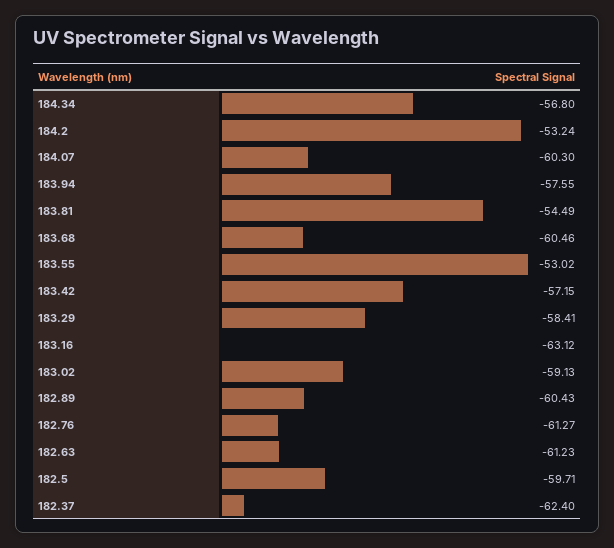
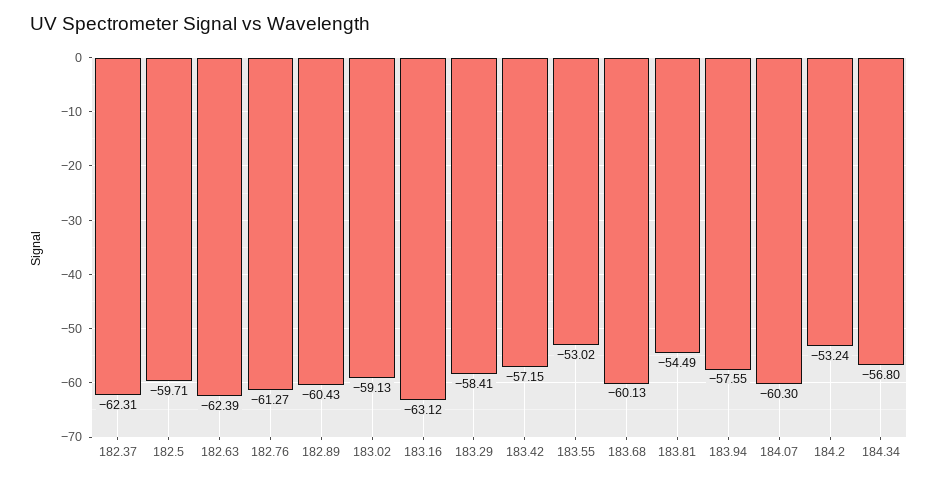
  {
    "184.34": -56.8,
    "184.2": -53.24,
    "184.07": -60.3,
    "183.94": -57.55,
    "183.81": -54.49,
-   "183.68": -60.46,
+   "183.68": -60.13,
    "183.55": -53.02,
    "183.42": -57.15,
    "183.29": -58.41,
    "183.16": -63.12,
    "183.02": -59.13,
    "182.89": -60.43,
    "182.76": -61.27,
-   "182.63": -61.23,
+   "182.63": -62.39,
    "182.5": -59.71,
-   "182.37": -62.4
+   "182.37": -62.31
  }

